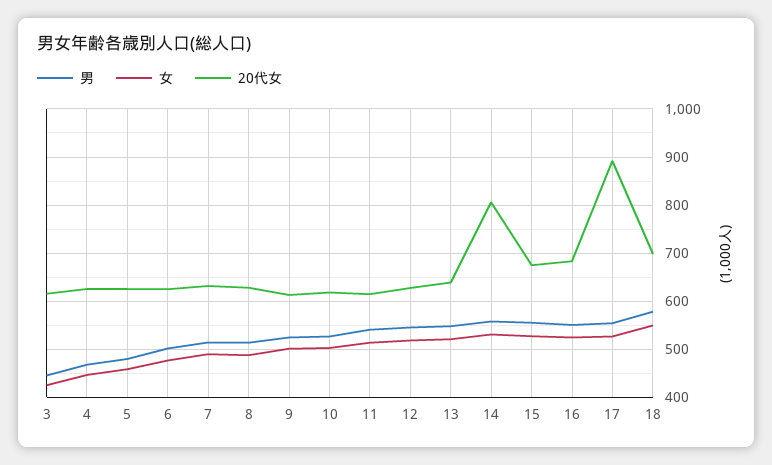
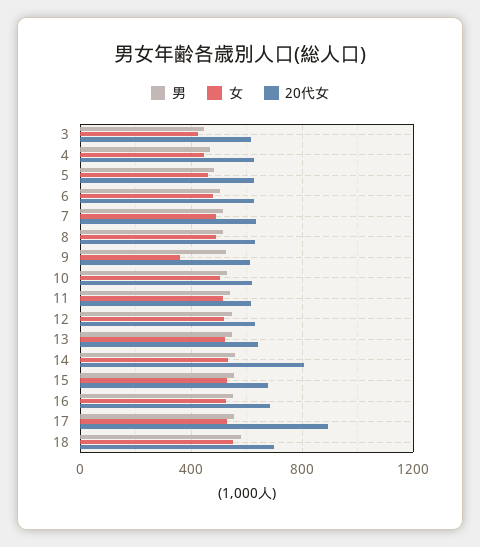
  {
    "男": {
      "3": 440,
      "4": 460,
      "5": 480,
      "6": 500,
      "7": 520,
      "8": 520,
      "9": 520,
      "10": 520,
      "11": 540,
      "12": 540,
      "13": 540,
      "14": 560,
      "15": 560,
      "16": 560,
      "17": 560,
      "18": 580
    },
    "女": {
      "3": 420,
      "4": 440,
      "5": 460,
      "6": 480,
      "7": 480,
      "8": 480,
-     "9": 500,
+     "9": 350,
      "10": 500,
      "11": 520,
      "12": 520,
      "13": 520,
      "14": 540,
      "15": 520,
      "16": 520,
      "17": 520,
      "18": 540
    },
    "20代女": {
      "3": 620,
      "4": 620,
      "5": 620,
      "6": 620,
      "7": 640,
      "8": 620,
      "9": 620,
      "10": 620,
      "11": 620,
      "12": 620,
      "13": 640,
      "14": 800,
      "15": 680,
      "16": 680,
      "17": 900,
      "18": 700
    }
  }

